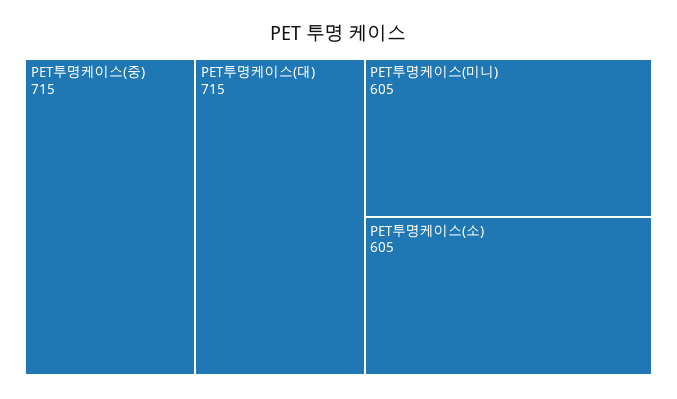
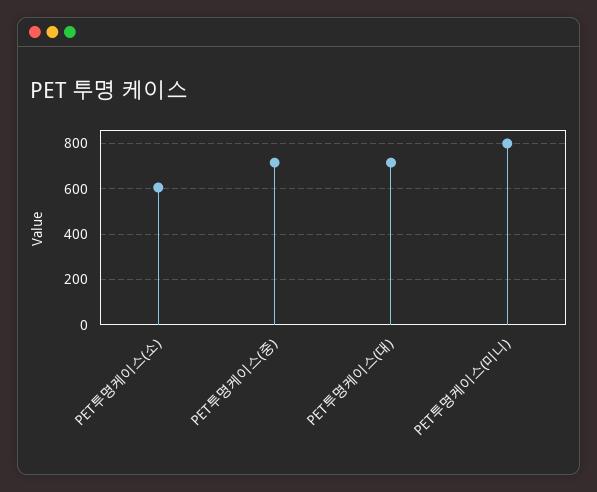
  {
    "PET투명케이스(중)": 715,
    "PET투명케이스(대)": 715,
-   "PET투명케이스(미니)": 605,
+   "PET투명케이스(미니)": 800,
    "PET투명케이스(소)": 605
  }

